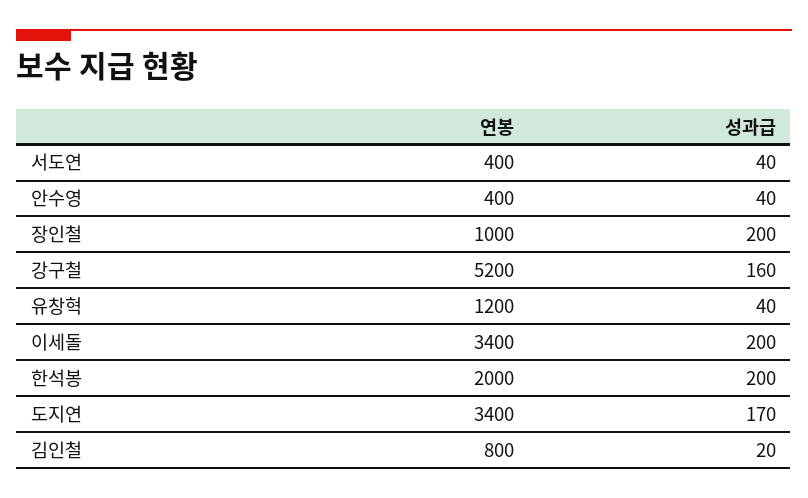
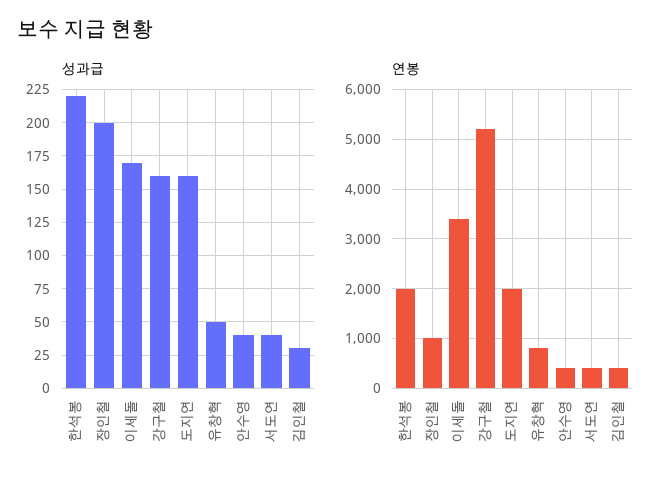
  {
    "연봉": {
      "서도연": 400,
      "안수영": 400,
      "장인철": 1000,
      "강구철": 5200,
-     "유창혁": 1200,
+     "유창혁": 800,
      "이세돌": 3400,
      "한석봉": 2000,
-     "도지연": 3400,
+     "도지연": 2000,
-     "김인철": 800
+     "김인철": 400
    },
    "성과급": {
      "서도연": 40,
      "안수영": 40,
      "장인철": 200,
      "강구철": 160,
-     "유창혁": 40,
+     "유창혁": 50,
-     "이세돌": 200,
+     "이세돌": 170,
-     "한석봉": 200,
+     "한석봉": 220,
-     "도지연": 170,
+     "도지연": 160,
-     "김인철": 20
+     "김인철": 30
    }
  }

